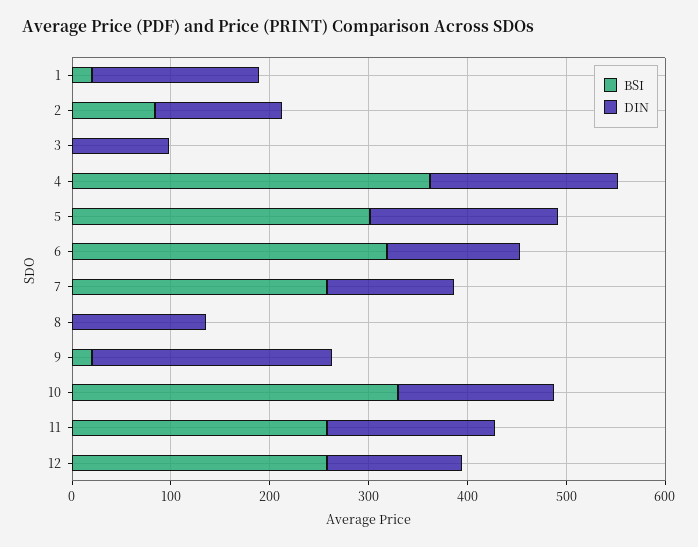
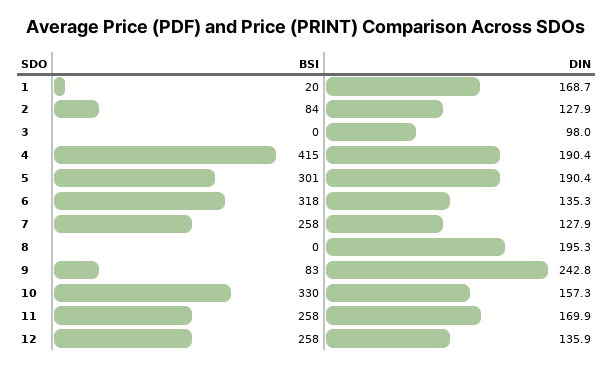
  {
    "BSI": {
      "1": 20,
      "2": 84,
      "3": 0,
-     "4": 360,
+     "4": 415,
      "5": 301,
      "6": 318,
      "7": 258,
      "8": 0,
-     "9": 20,
+     "9": 83,
      "10": 330,
      "11": 258,
      "12": 258
    },
    "DIN": {
      "1": 168.7,
      "2": 127.9,
      "3": 98,
      "4": 190.4,
      "5": 190.4,
      "6": 135.3,
      "7": 127.9,
-     "8": 140,
+     "8": 195.3,
      "9": 242.8,
      "10": 157.3,
      "11": 169.9,
      "12": 135.9
    }
  }

